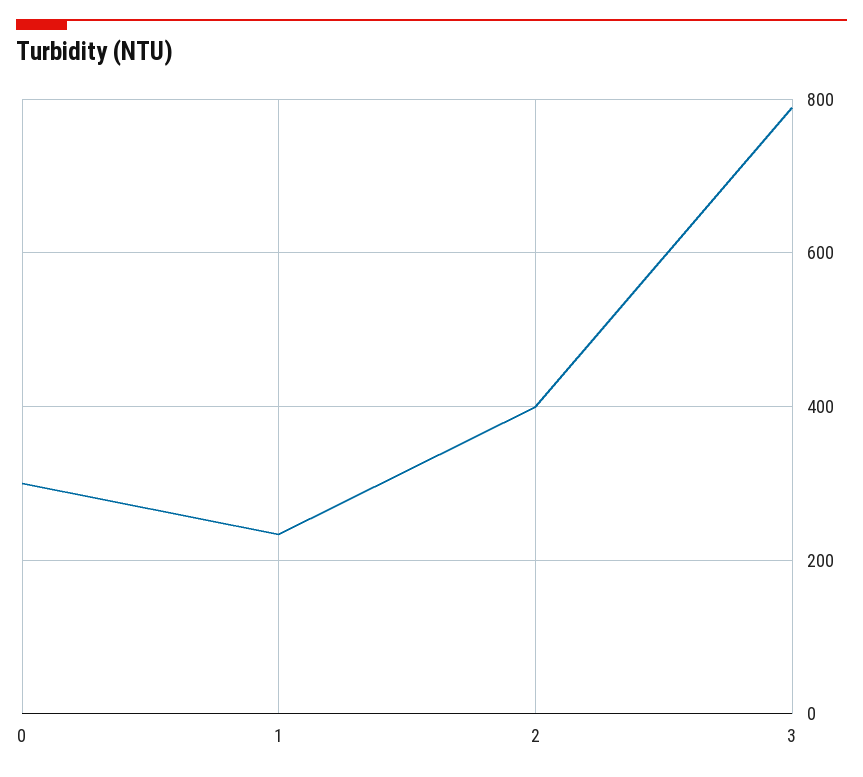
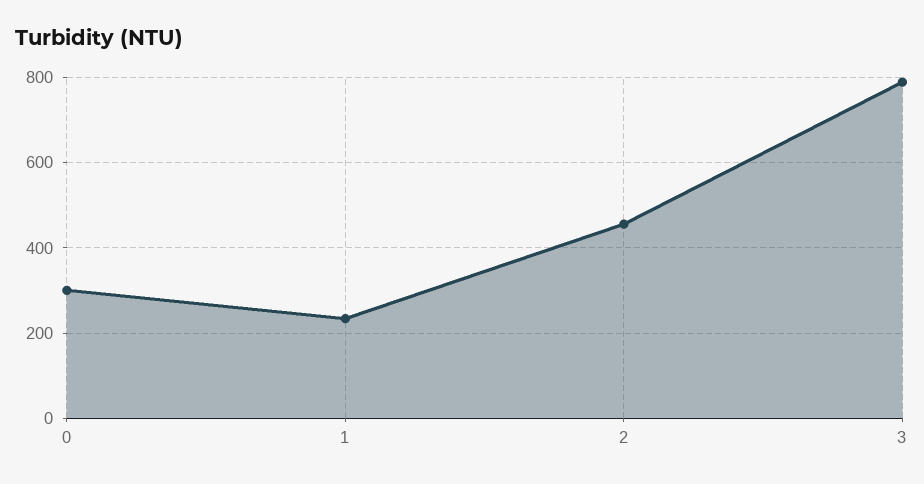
  {
    "0": 300,
    "1": 240,
-   "2": 400,
+   "2": 460,
    "3": 780
  }

